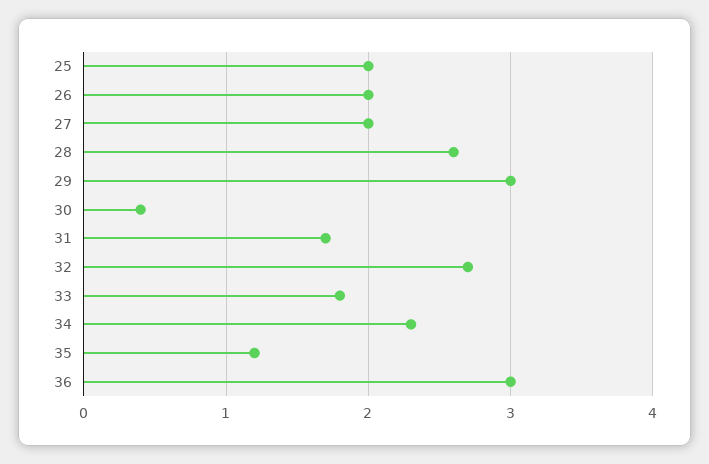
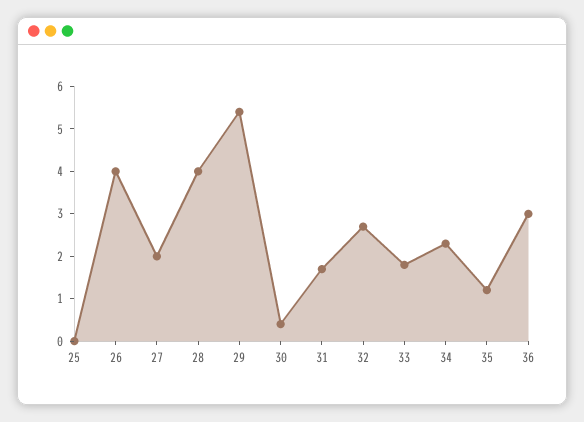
  {
-   "25": 2,
+   "25": 0,
-   "26": 2,
+   "26": 4,
    "27": 2,
-   "28": 2.6,
+   "28": 4,
-   "29": 3,
+   "29": 5.5,
    "30": 0.4,
    "31": 1.7,
    "32": 2.7,
    "33": 1.8,
    "34": 2.3,
    "35": 1.2,
    "36": 3
  }

